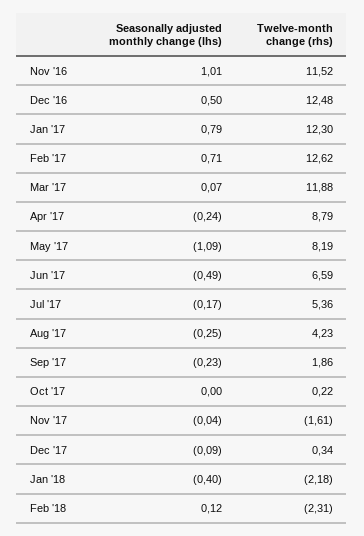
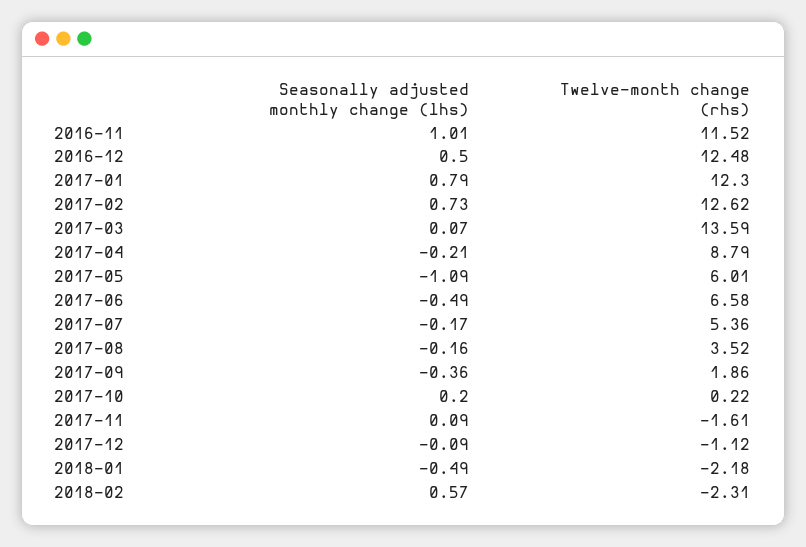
  {
    "Seasonally adjusted monthly change (lhs)": {
      "Nov '16": 1.01,
      "Dec '16": 0.5,
      "Jan '17": 0.79,
-     "Feb '17": 0.71,
+     "Feb '17": 0.73,
      "Mar '17": 0.07,
-     "Apr '17": -0.24,
+     "Apr '17": -0.21,
      "May '17": -1.09,
      "Jun '17": -0.49,
      "Jul '17": -0.17,
-     "Aug '17": -0.25,
+     "Aug '17": -0.16,
-     "Sep '17": -0.23,
+     "Sep '17": -0.36,
-     "Oct '17": 0,
+     "Oct '17": 0.2,
-     "Nov '17": -0.04,
+     "Nov '17": 0.09,
      "Dec '17": -0.09,
-     "Jan '18": -0.4,
+     "Jan '18": -0.49,
-     "Feb '18": 0.12
+     "Feb '18": 0.57
    },
    "Twelve-month change (rhs)": {
      "Nov '16": 11.52,
      "Dec '16": 12.48,
      "Jan '17": 12.3,
      "Feb '17": 12.62,
-     "Mar '17": 11.88,
+     "Mar '17": 13.59,
      "Apr '17": 8.79,
-     "May '17": 8.19,
+     "May '17": 6.01,
-     "Jun '17": 6.59,
+     "Jun '17": 6.58,
      "Jul '17": 5.36,
-     "Aug '17": 4.23,
+     "Aug '17": 3.52,
      "Sep '17": 1.86,
      "Oct '17": 0.22,
      "Nov '17": -1.61,
-     "Dec '17": 0.34,
+     "Dec '17": -1.12,
      "Jan '18": -2.18,
      "Feb '18": -2.31
    }
  }

